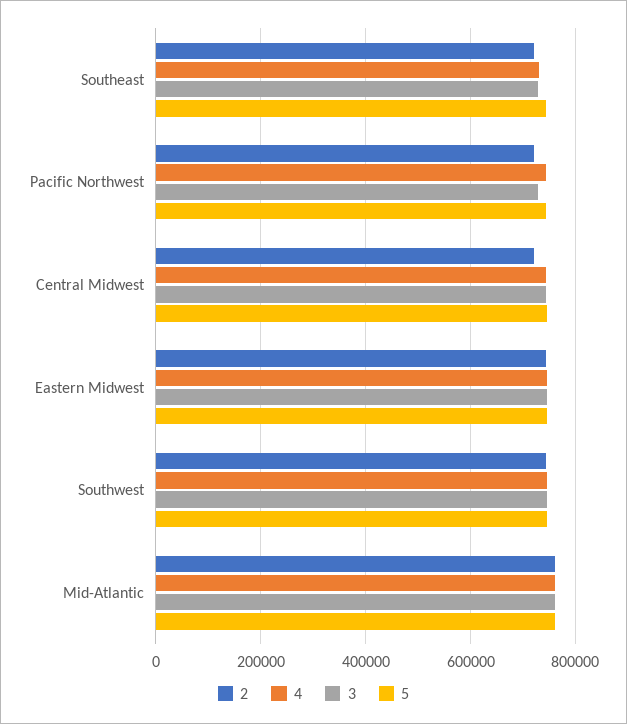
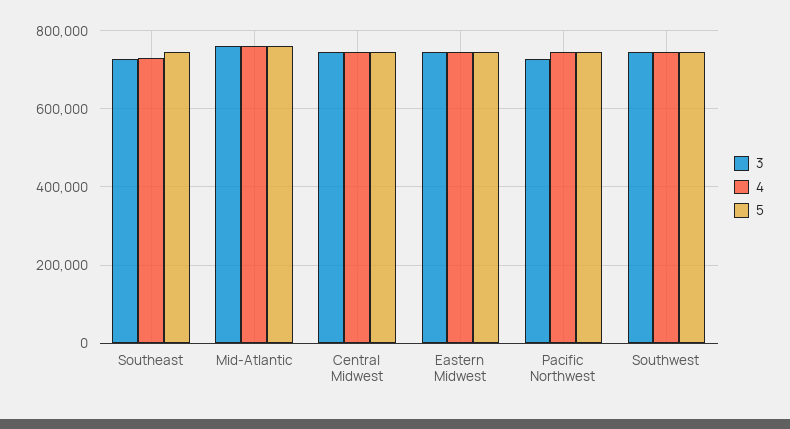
  {
-   "2": {
-     "Southeast": 720000,
-     "Pacific Northwest": 720000,
-     "Central Midwest": 720000,
-     "Eastern Midwest": 740000,
-     "Southwest": 740000,
-     "Mid-Atlantic": 760000
-   },
    "4": {
      "Southeast": 720000,
      "Pacific Northwest": 740000,
      "Central Midwest": 740000,
      "Eastern Midwest": 740000,
      "Southwest": 740000,
      "Mid-Atlantic": 760000
    },
    "3": {
      "Southeast": 720000,
      "Pacific Northwest": 720000,
      "Central Midwest": 740000,
      "Eastern Midwest": 740000,
      "Southwest": 740000,
      "Mid-Atlantic": 760000
    },
    "5": {
      "Southeast": 740000,
      "Pacific Northwest": 740000,
      "Central Midwest": 740000,
      "Eastern Midwest": 740000,
      "Southwest": 740000,
      "Mid-Atlantic": 760000
    }
  }

